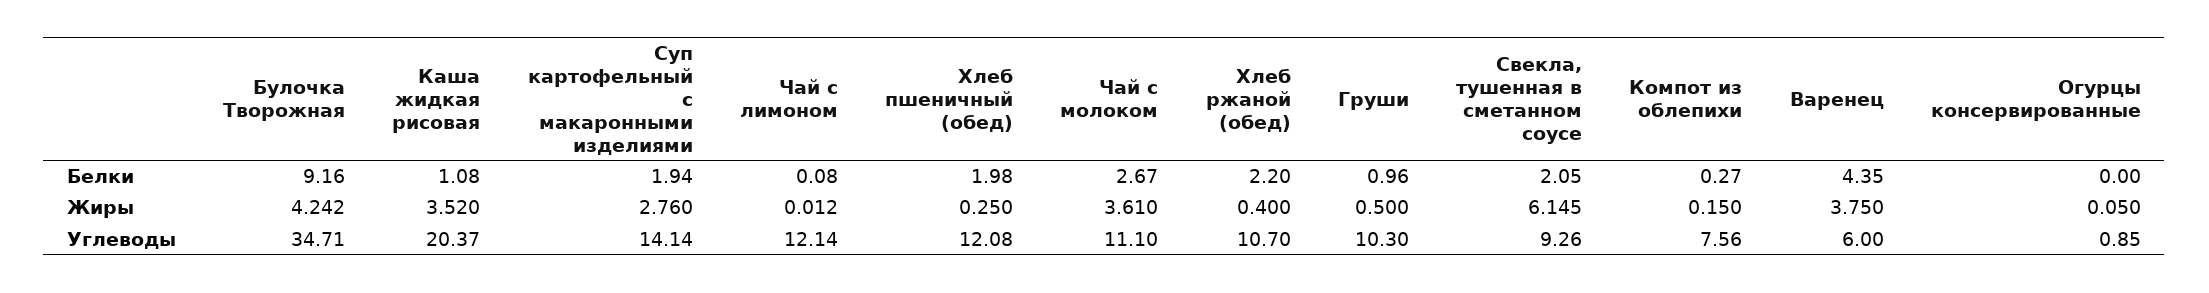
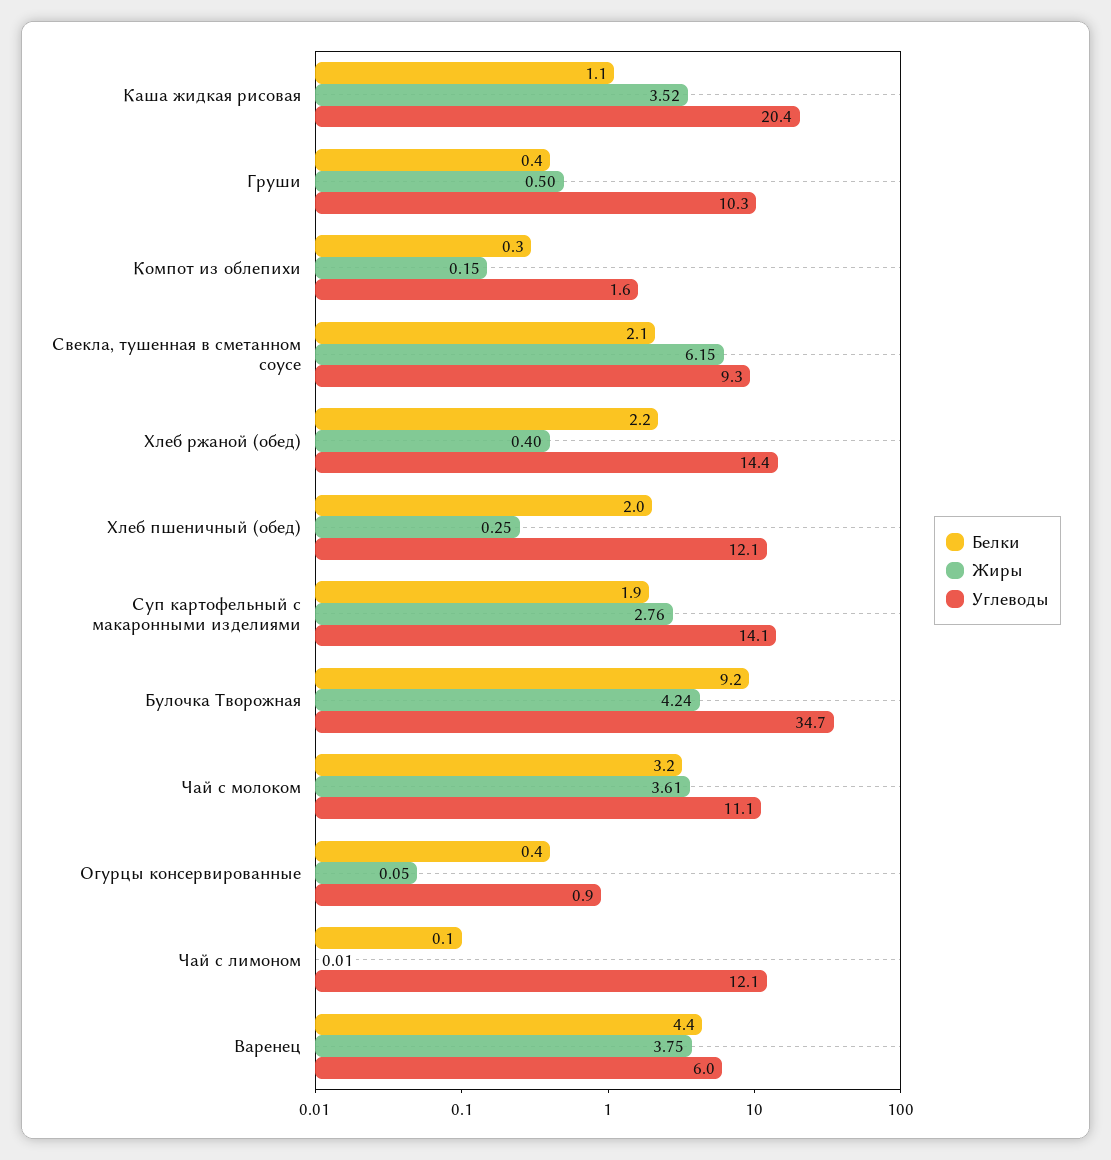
  {
    "Белки": {
      "Булочка Творожная": 9.16,
      "Каша жидкая рисовая": 1.08,
      "Суп картофельный с макаронными изделиями": 1.94,
      "Чай с лимоном": 0.08,
      "Хлеб пшеничный (обед)": 1.98,
-     "Чай с молоком": 2.67,
+     "Чай с молоком": 3.2,
      "Хлеб ржаной (обед)": 2.2,
-     "Груши": 0.96,
+     "Груши": 0.4,
      "Свекла, тушенная в сметанном соусе": 2.05,
      "Компот из облепихи": 0.27,
      "Варенец": 4.35,
-     "Огурцы консервированные": 0
+     "Огурцы консервированные": 0.4
    },
    "Жиры": {
      "Булочка Творожная": 4.242,
      "Каша жидкая рисовая": 3.52,
      "Суп картофельный с макаронными изделиями": 2.76,
      "Чай с лимоном": 0.012,
      "Хлеб пшеничный (обед)": 0.25,
      "Чай с молоком": 3.61,
      "Хлеб ржаной (обед)": 0.4,
      "Груши": 0.5,
      "Свекла, тушенная в сметанном соусе": 6.145,
      "Компот из облепихи": 0.15,
      "Варенец": 3.75,
      "Огурцы консервированные": 0.05
    },
    "Углеводы": {
      "Булочка Творожная": 34.71,
      "Каша жидкая рисовая": 20.37,
      "Суп картофельный с макаронными изделиями": 14.14,
      "Чай с лимоном": 12.14,
      "Хлеб пшеничный (обед)": 12.08,
      "Чай с молоком": 11.1,
-     "Хлеб ржаной (обед)": 10.7,
+     "Хлеб ржаной (обед)": 14.4,
      "Груши": 10.3,
      "Свекла, тушенная в сметанном соусе": 9.26,
-     "Компот из облепихи": 7.56,
+     "Компот из облепихи": 1.6,
      "Варенец": 6,
      "Огурцы консервированные": 0.85
    }
  }

